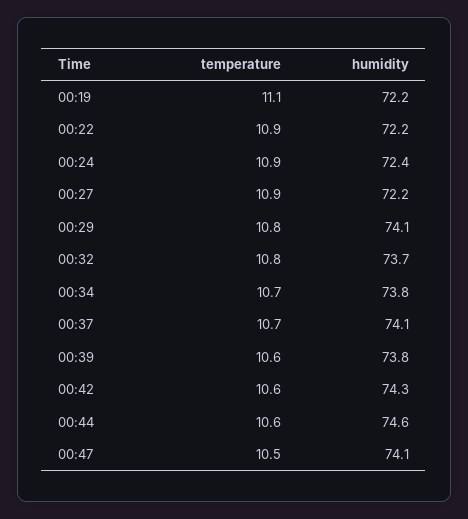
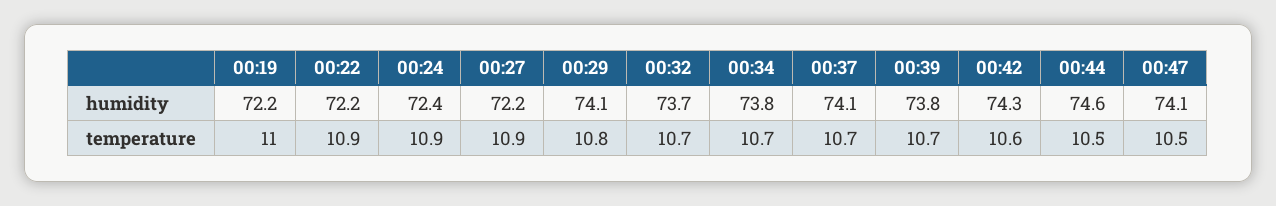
  {
    "temperature": {
-     "00:19": 11.1,
+     "00:19": 11,
      "00:22": 10.9,
      "00:24": 10.9,
      "00:27": 10.9,
      "00:29": 10.8,
-     "00:32": 10.8,
+     "00:32": 10.7,
      "00:34": 10.7,
      "00:37": 10.7,
-     "00:39": 10.6,
+     "00:39": 10.7,
      "00:42": 10.6,
-     "00:44": 10.6,
+     "00:44": 10.5,
      "00:47": 10.5
    },
    "humidity": {
      "00:19": 72.2,
      "00:22": 72.2,
      "00:24": 72.4,
      "00:27": 72.2,
      "00:29": 74.1,
      "00:32": 73.7,
      "00:34": 73.8,
      "00:37": 74.1,
      "00:39": 73.8,
      "00:42": 74.3,
      "00:44": 74.6,
      "00:47": 74.1
    }
  }

